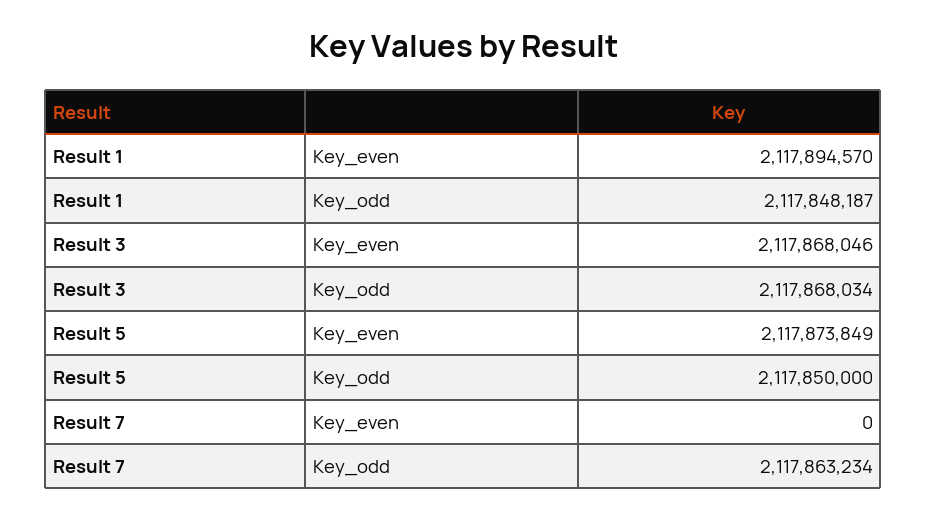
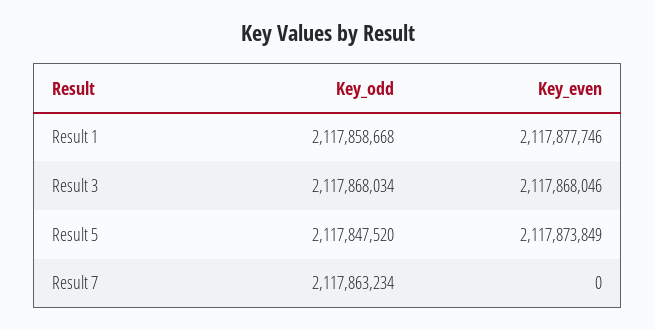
  {
    "Result 1": {
-     "Key_even": 2117894570,
+     "Key_even": 2117877746,
-     "Key_odd": 2117848187
+     "Key_odd": 2117858668
    },
    "Result 3": {
      "Key_even": 2117868046,
      "Key_odd": 2117868034
    },
    "Result 5": {
      "Key_even": 2117873849,
-     "Key_odd": 2117850000
+     "Key_odd": 2117847520
    },
    "Result 7": {
      "Key_even": 0,
      "Key_odd": 2117863234
    }
  }

